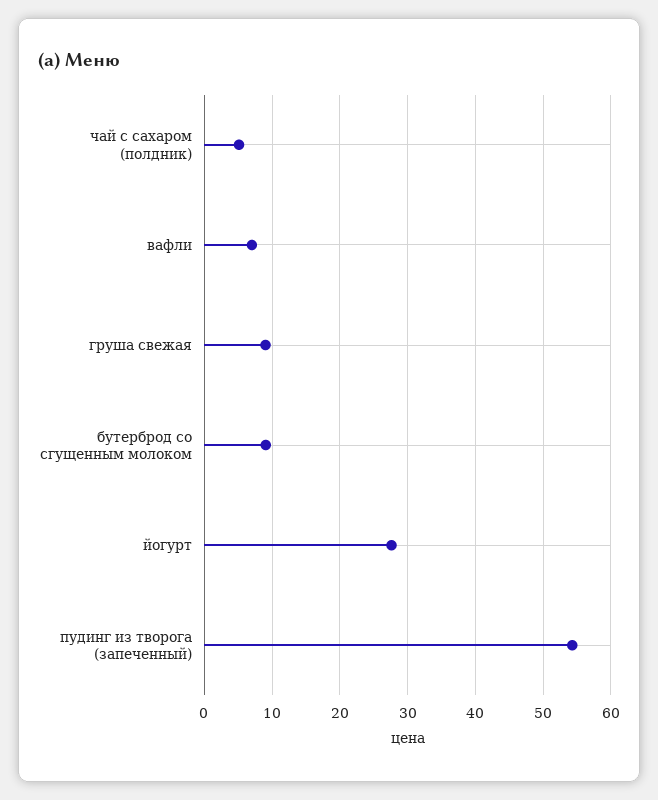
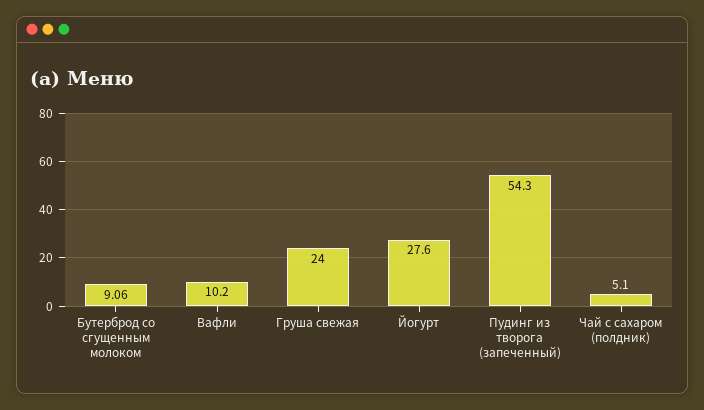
  {
    "чай с сахаром (полдник)": 5.1,
-   "вафли": 7,
+   "вафли": 10.2,
-   "груша свежая": 9,
+   "груша свежая": 24,
    "бутерброд со сгущенным молоком": 9.06,
    "йогурт": 27.6,
    "пудинг из творога (запеченный)": 54.3
  }

